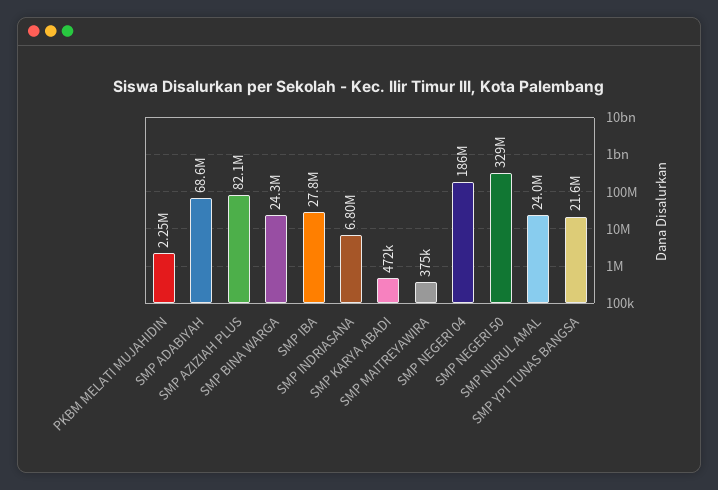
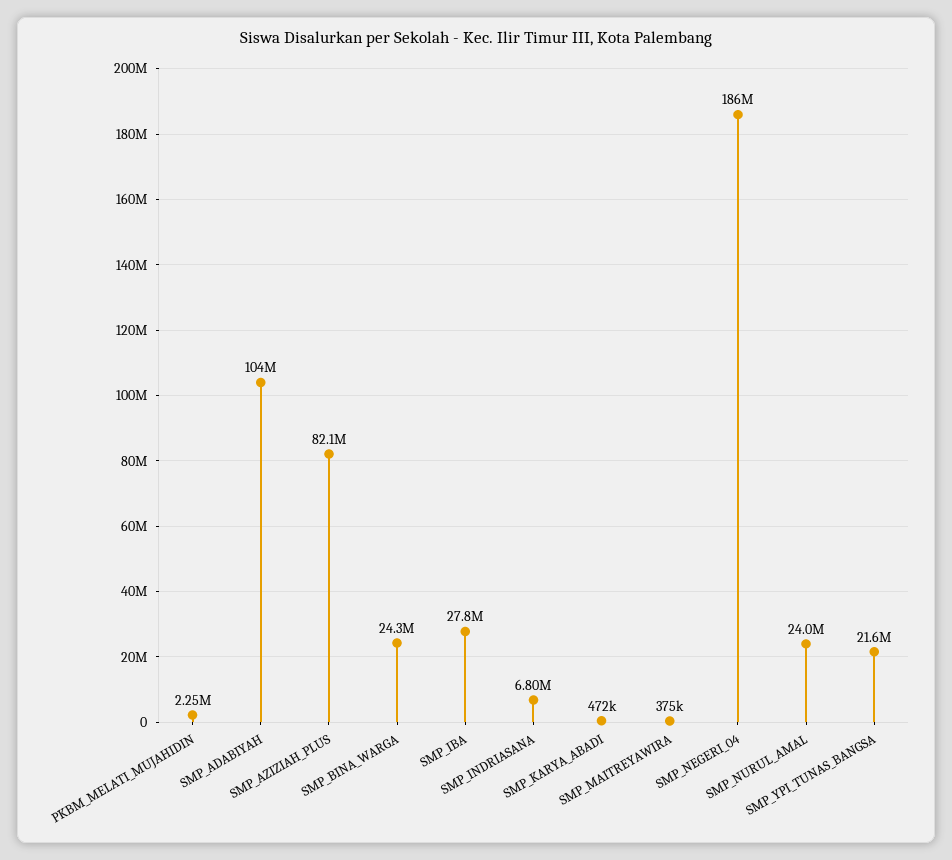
  {
    "PKBM MELATI MUJAHIDIN": 2250000,
-   "SMP ADABIYAH": 68600000,
+   "SMP ADABIYAH": 104000000,
    "SMP AZIZIAH PLUS": 82100000,
    "SMP BINA WARGA": 24300000,
    "SMP IBA": 27800000,
    "SMP INDRIASANA": 6800000,
    "SMP KARYA ABADI": 472000,
    "SMP MAITREYAWIRA": 375000,
    "SMP NEGERI 04": 186000000,
-   "SMP NEGERI 50": 329000000,
    "SMP NURUL AMAL": 24000000,
    "SMP YPI TUNAS BANGSA": 21600000
  }

